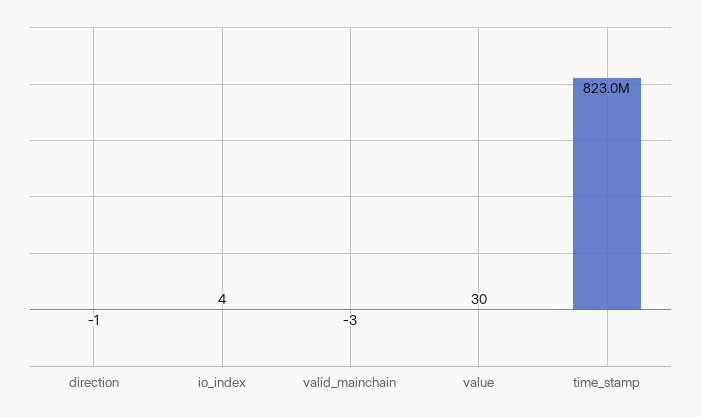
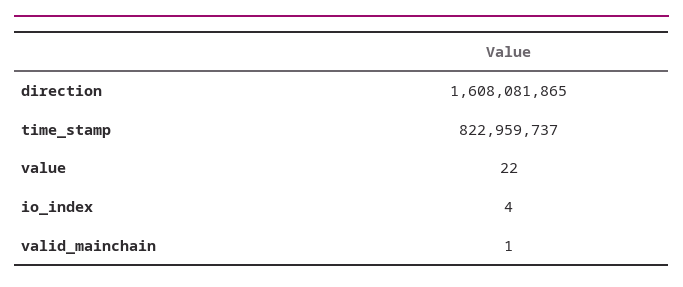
  {
-   "direction": -1,
+   "direction": 1608081865,
    "io_index": 4,
-   "valid_mainchain": -3,
+   "valid_mainchain": 1,
-   "value": 30,
+   "value": 22,
    "time_stamp": 822959737
  }

